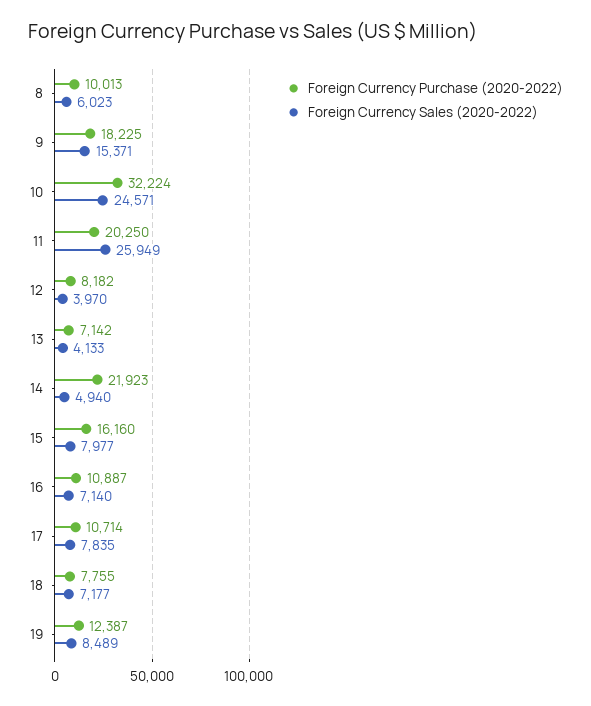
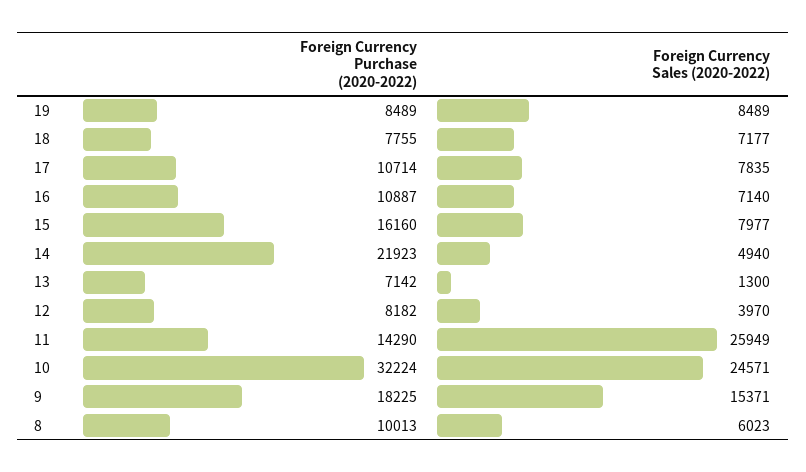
  {
    "Foreign Currency Purchase (2020-2022)": {
      "8": 10013,
      "9": 18225,
      "10": 32224,
-     "11": 20250,
+     "11": 14290,
      "12": 8182,
      "13": 7142,
      "14": 21923,
      "15": 16160,
      "16": 10887,
      "17": 10714,
      "18": 7755,
-     "19": 12387
+     "19": 8489
    },
    "Foreign Currency Sales (2020-2022)": {
      "8": 6023,
      "9": 15371,
      "10": 24571,
      "11": 25949,
      "12": 3970,
-     "13": 4133,
+     "13": 1300,
      "14": 4940,
      "15": 7977,
      "16": 7140,
      "17": 7835,
      "18": 7177,
      "19": 8489
    }
  }

